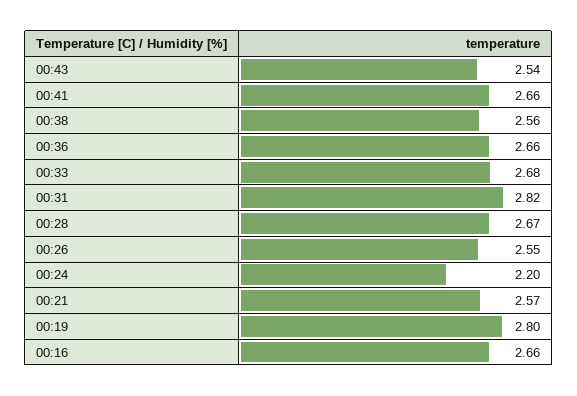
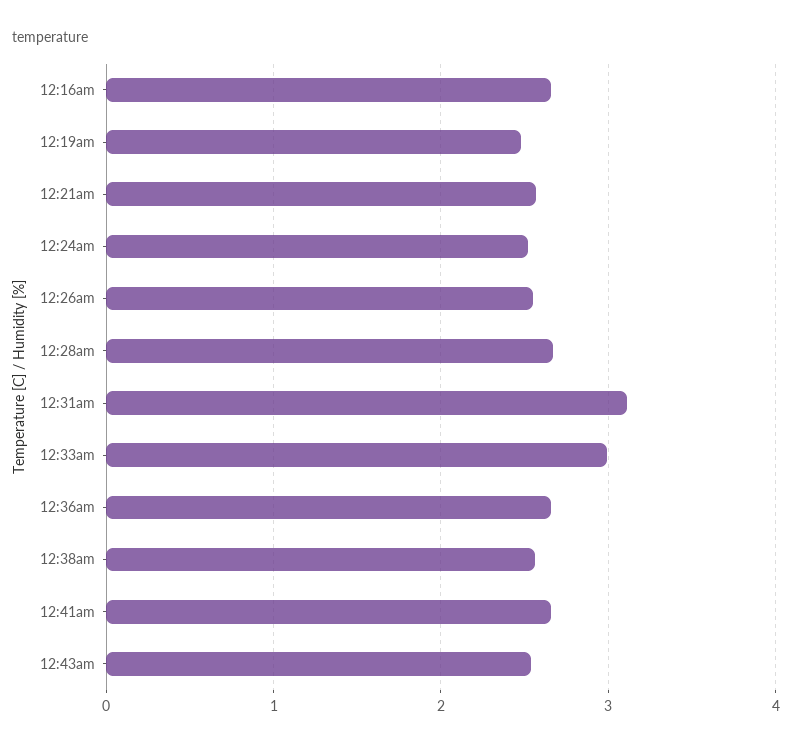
  {
    "00:43": 2.54,
    "00:41": 2.66,
    "00:38": 2.56,
    "00:36": 2.66,
-   "00:33": 2.68,
+   "00:33": 3,
-   "00:31": 2.82,
+   "00:31": 3.1,
    "00:28": 2.67,
    "00:26": 2.55,
-   "00:24": 2.2,
+   "00:24": 2.5,
    "00:21": 2.57,
-   "00:19": 2.8,
+   "00:19": 2.5,
    "00:16": 2.66
  }

